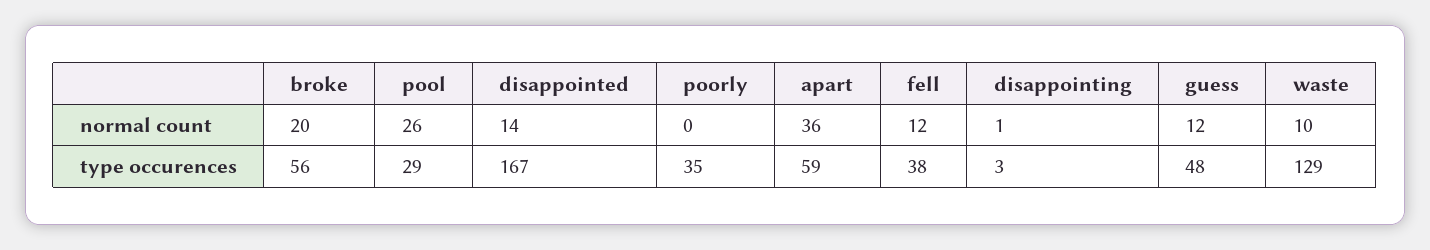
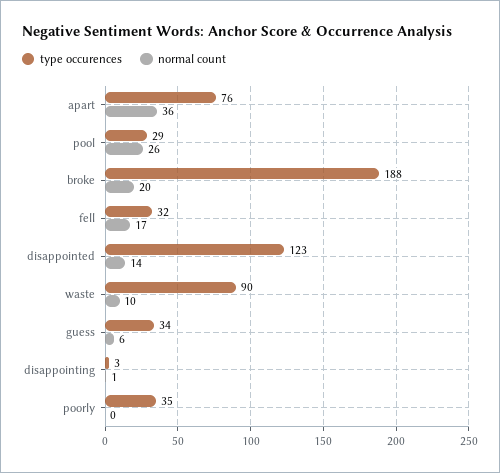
  {
    "normal count": {
      "broke": 20,
      "pool": 26,
      "disappointed": 14,
      "poorly": 0,
      "apart": 36,
-     "fell": 12,
+     "fell": 17,
      "disappointing": 1,
-     "guess": 12,
+     "guess": 6,
      "waste": 10
    },
    "type occurences": {
-     "broke": 56,
+     "broke": 188,
      "pool": 29,
-     "disappointed": 167,
+     "disappointed": 123,
      "poorly": 35,
-     "apart": 59,
+     "apart": 76,
-     "fell": 38,
+     "fell": 32,
      "disappointing": 3,
-     "guess": 48,
+     "guess": 34,
-     "waste": 129
+     "waste": 90
    }
  }

